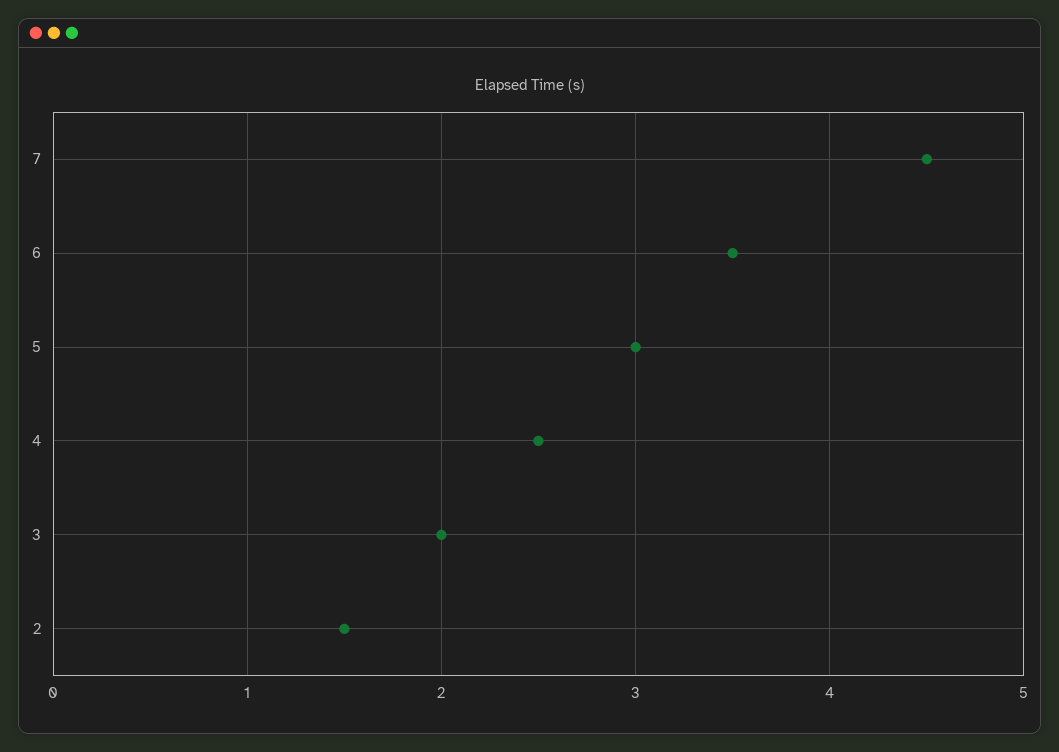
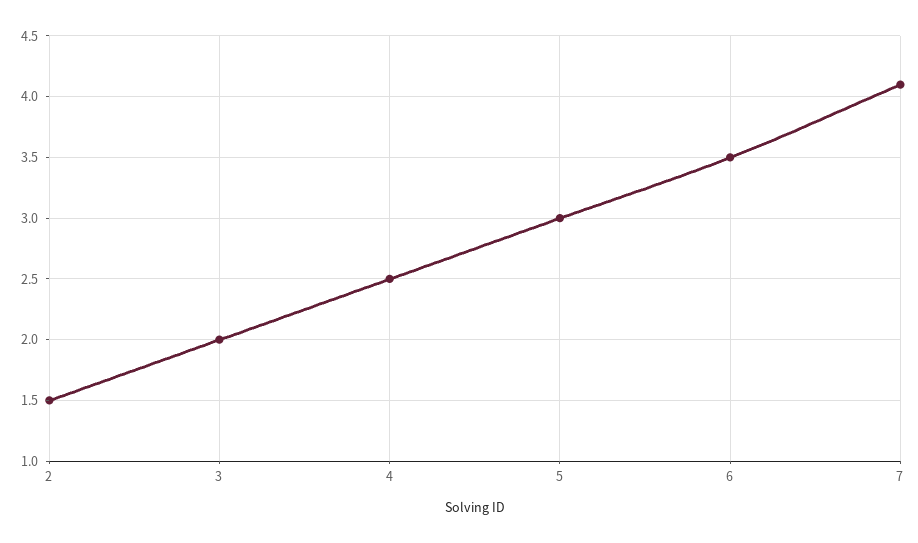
  {
-   "7": 4.5,
+   "7": 4.1,
    "6": 3.5,
    "5": 3,
    "4": 2.5,
    "3": 2,
    "2": 1.5
  }

